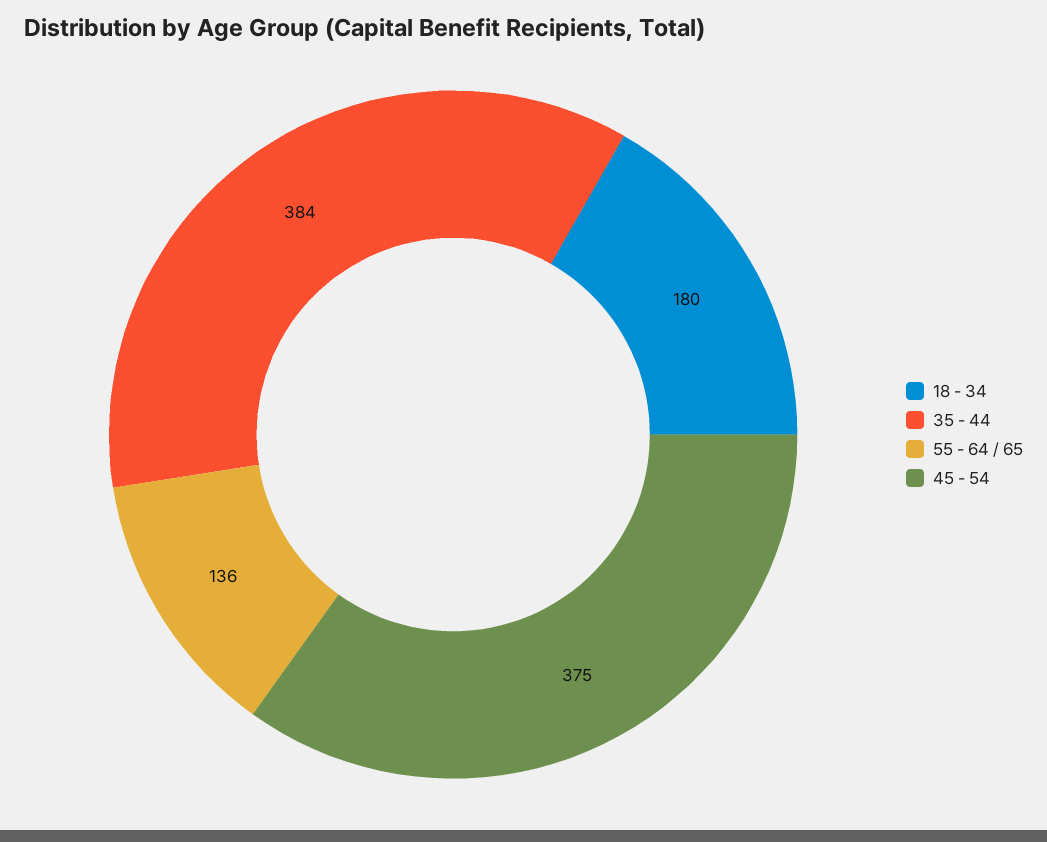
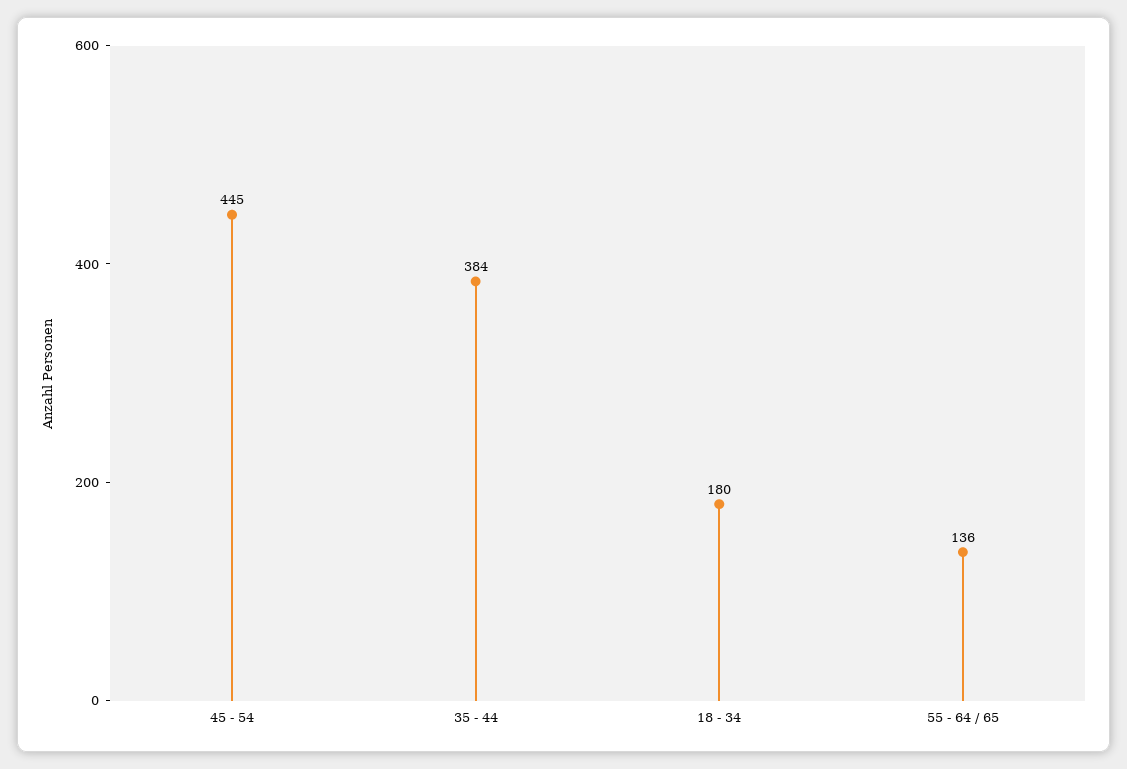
  {
    "18 - 34": 180,
    "35 - 44": 384,
    "55 - 64 / 65": 136,
-   "45 - 54": 375
+   "45 - 54": 445
  }

